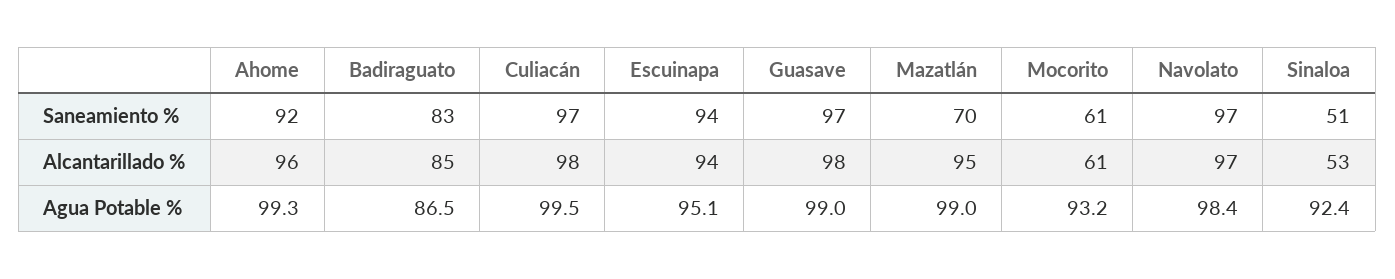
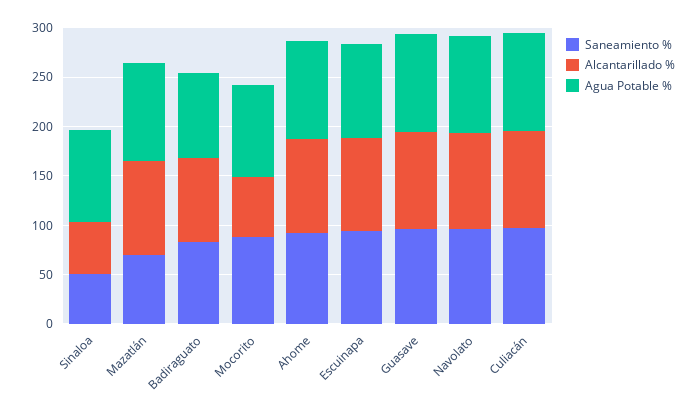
  {
    "Saneamiento %": {
      "Ahome": 92,
      "Badiraguato": 83,
      "Culiacán": 97,
      "Escuinapa": 94,
      "Guasave": 97,
      "Mazatlán": 70,
-     "Mocorito": 61,
+     "Mocorito": 90,
      "Navolato": 97,
      "Sinaloa": 51
    },
    "Alcantarillado %": {
      "Ahome": 96,
      "Badiraguato": 85,
      "Culiacán": 98,
      "Escuinapa": 94,
      "Guasave": 98,
      "Mazatlán": 95,
      "Mocorito": 61,
      "Navolato": 97,
      "Sinaloa": 53
    },
    "Agua Potable %": {
      "Ahome": 99.3,
      "Badiraguato": 86.5,
      "Culiacán": 99.5,
      "Escuinapa": 95.1,
      "Guasave": 99,
      "Mazatlán": 99,
      "Mocorito": 93.2,
      "Navolato": 98.4,
      "Sinaloa": 92.4
    }
  }

